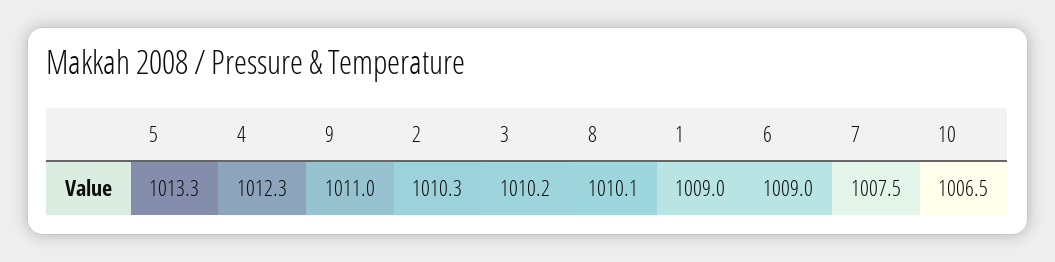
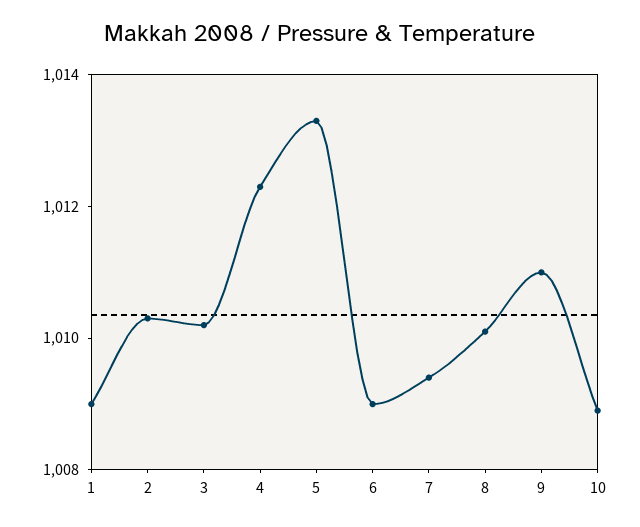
  {
    "5": 1013.3,
    "4": 1012.3,
    "9": 1011,
    "2": 1010.3,
    "3": 1010.2,
    "8": 1010.1,
    "1": 1009,
    "6": 1009,
-   "7": 1007.5,
+   "7": 1009.5,
-   "10": 1006.5
+   "10": 1009
  }

